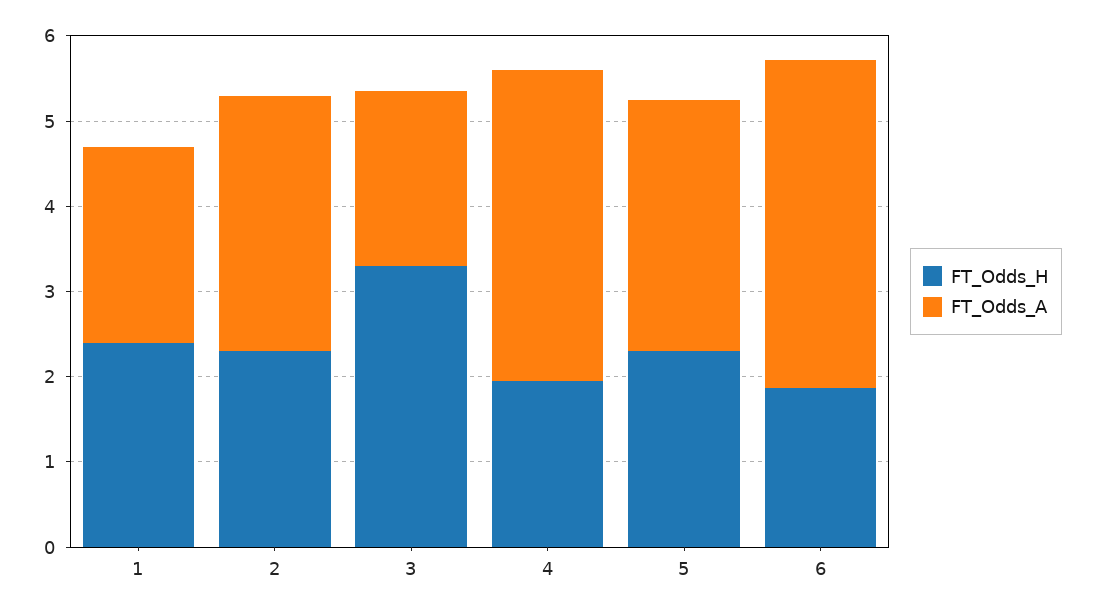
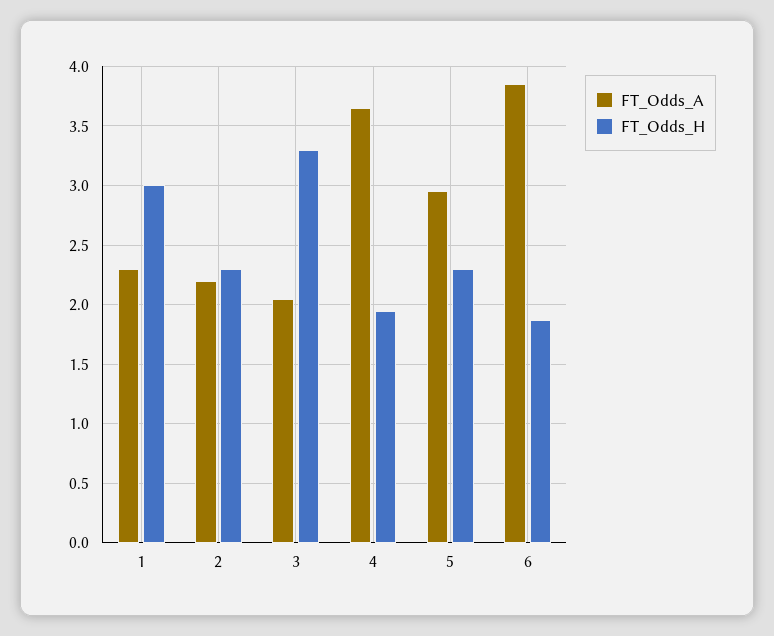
  {
    "FT_Odds_H": {
-     "1": 2.4,
+     "1": 3,
      "2": 2.3,
      "3": 3.3,
      "4": 2,
      "5": 2.3,
      "6": 1.9
    },
    "FT_Odds_A": {
      "1": 2.3,
-     "2": 3,
+     "2": 2.2,
      "3": 2.1,
      "4": 3.7,
      "5": 3,
      "6": 3.9
    }
  }

